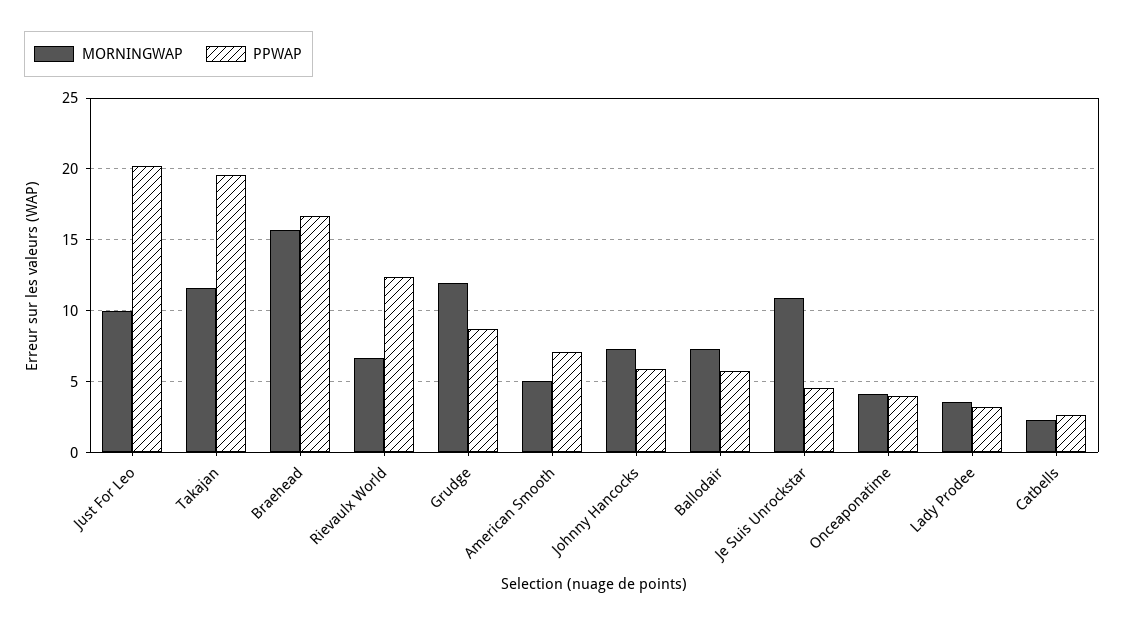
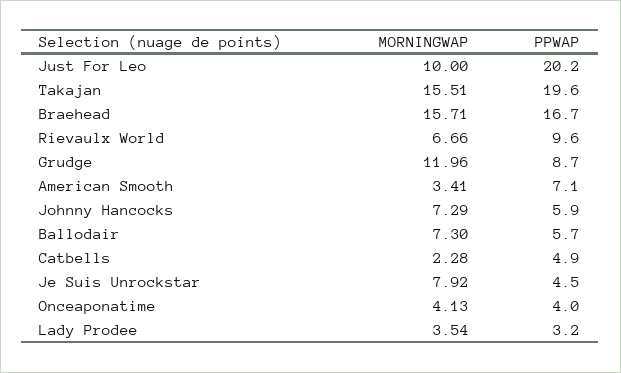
  {
    "MORNINGWAP": {
      "Just For Leo": 10,
-     "Takajan": 11.5,
+     "Takajan": 15.51,
      "Braehead": 15.71,
      "Rievaulx World": 6.66,
      "Grudge": 11.96,
-     "American Smooth": 5,
+     "American Smooth": 3.41,
      "Johnny Hancocks": 7.29,
      "Ballodair": 7.3,
-     "Je Suis Unrockstar": 11,
+     "Je Suis Unrockstar": 7.92,
      "Onceaponatime": 4.13,
      "Lady Prodee": 3.54,
      "Catbells": 2.28
    },
    "PPWAP": {
      "Just For Leo": 20.2,
      "Takajan": 19.6,
      "Braehead": 16.7,
-     "Rievaulx World": 12.5,
+     "Rievaulx World": 9.6,
      "Grudge": 8.7,
      "American Smooth": 7.1,
      "Johnny Hancocks": 5.9,
      "Ballodair": 5.7,
      "Je Suis Unrockstar": 4.5,
      "Onceaponatime": 4,
      "Lady Prodee": 3.2,
-     "Catbells": 2.5
+     "Catbells": 4.9
    }
  }

